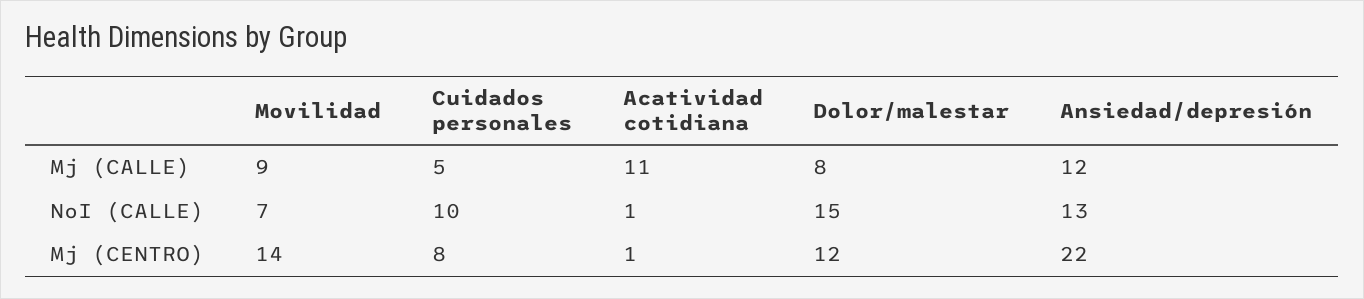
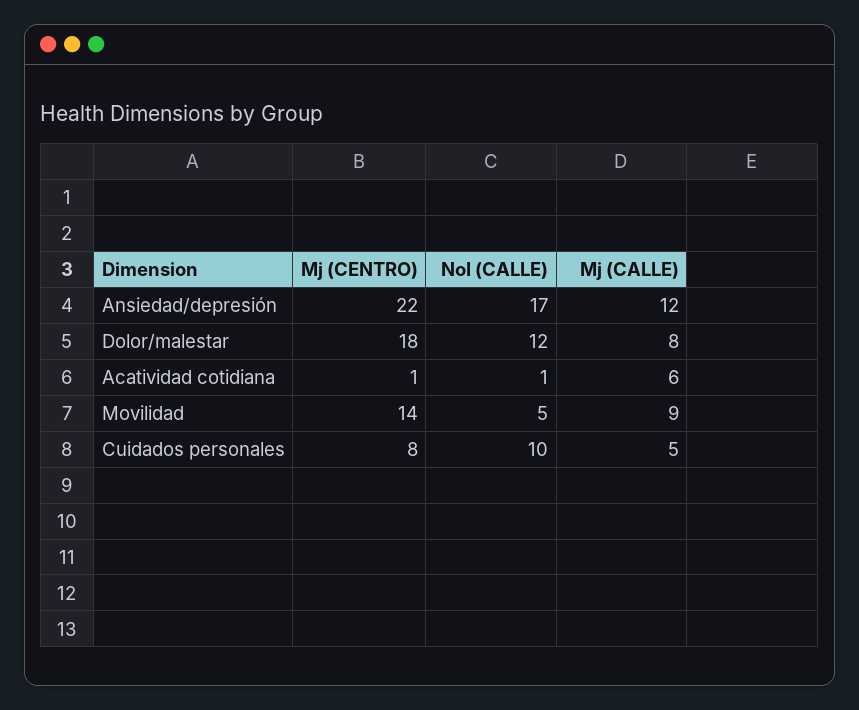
  {
    "Movilidad": {
      "Mj (CALLE)": 9,
-     "NoI (CALLE)": 7,
+     "NoI (CALLE)": 5,
      "Mj (CENTRO)": 14
    },
    "Cuidados personales": {
      "Mj (CALLE)": 5,
      "NoI (CALLE)": 10,
      "Mj (CENTRO)": 8
    },
    "Acatividad cotidiana": {
-     "Mj (CALLE)": 11,
+     "Mj (CALLE)": 6,
      "NoI (CALLE)": 1,
      "Mj (CENTRO)": 1
    },
    "Dolor/malestar": {
      "Mj (CALLE)": 8,
-     "NoI (CALLE)": 15,
+     "NoI (CALLE)": 12,
-     "Mj (CENTRO)": 12
+     "Mj (CENTRO)": 18
    },
    "Ansiedad/depresión": {
      "Mj (CALLE)": 12,
-     "NoI (CALLE)": 13,
+     "NoI (CALLE)": 17,
      "Mj (CENTRO)": 22
    }
  }

